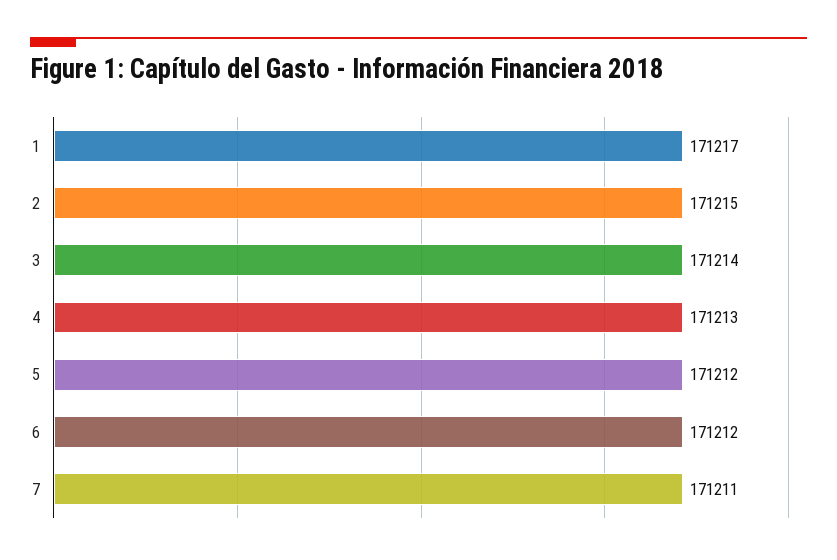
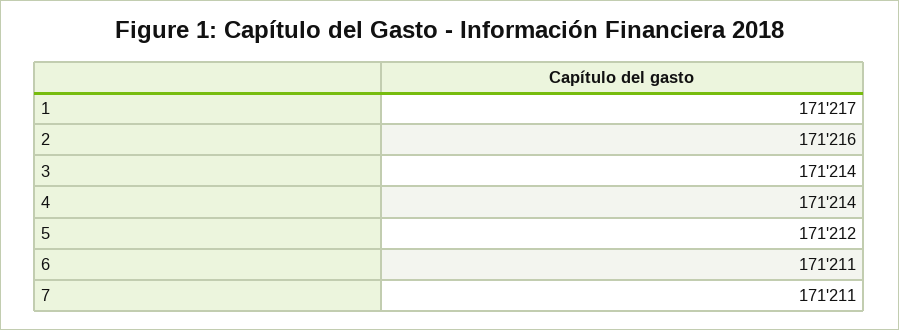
  {
    "1": 171217,
-   "2": 171215,
+   "2": 171216,
    "3": 171214,
-   "4": 171213,
+   "4": 171214,
    "5": 171212,
-   "6": 171212,
+   "6": 171211,
    "7": 171211
  }

